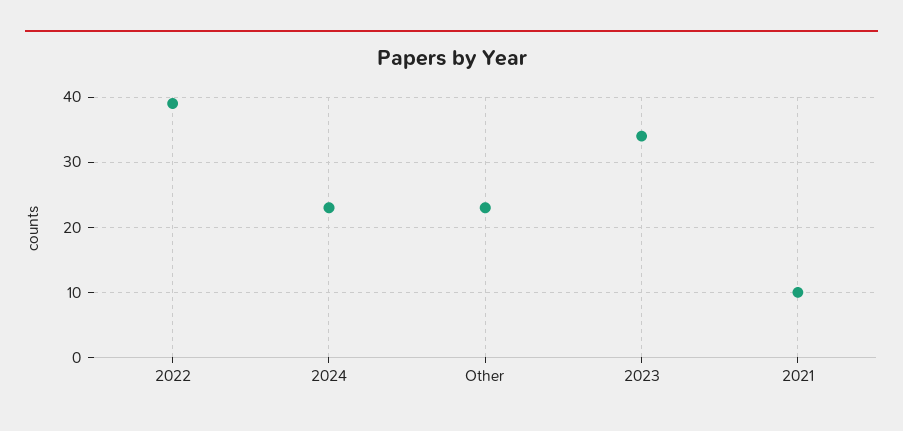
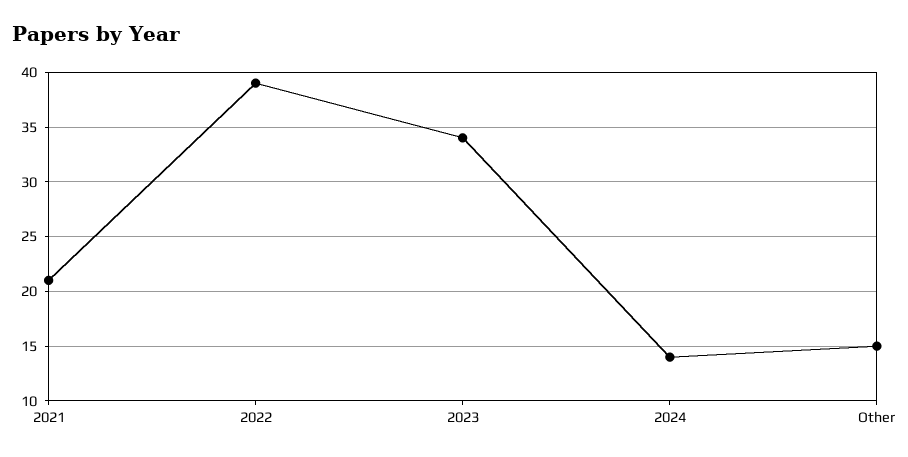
  {
    "2022": 39,
-   "2024": 23,
+   "2024": 14,
-   "Other": 23,
+   "Other": 15,
    "2023": 34,
-   "2021": 10
+   "2021": 21
  }

